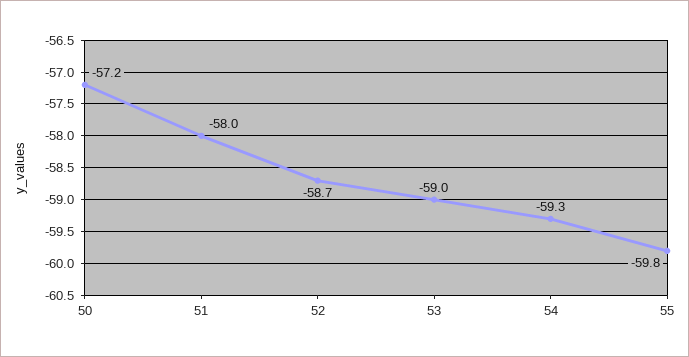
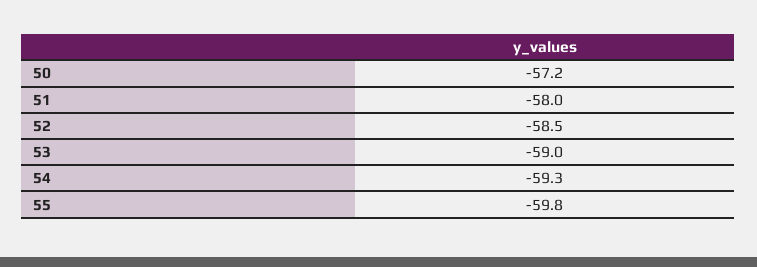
  {
    "50": -57.2,
    "51": -58,
-   "52": -58.7,
+   "52": -58.5,
    "53": -59,
    "54": -59.3,
    "55": -59.8
  }

